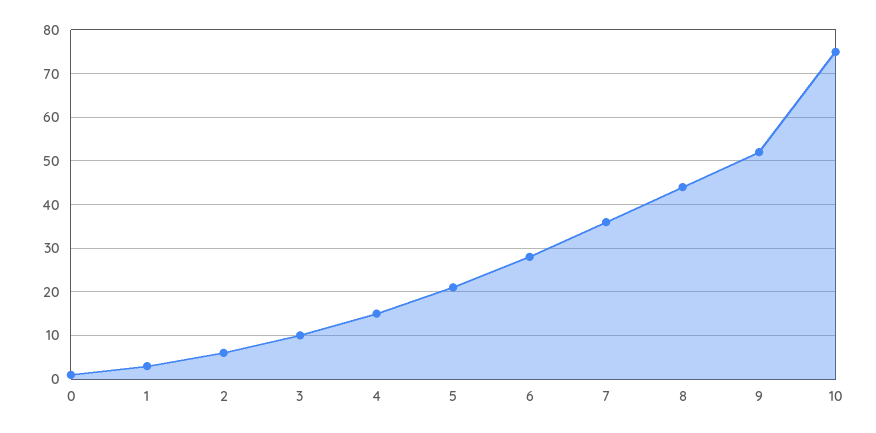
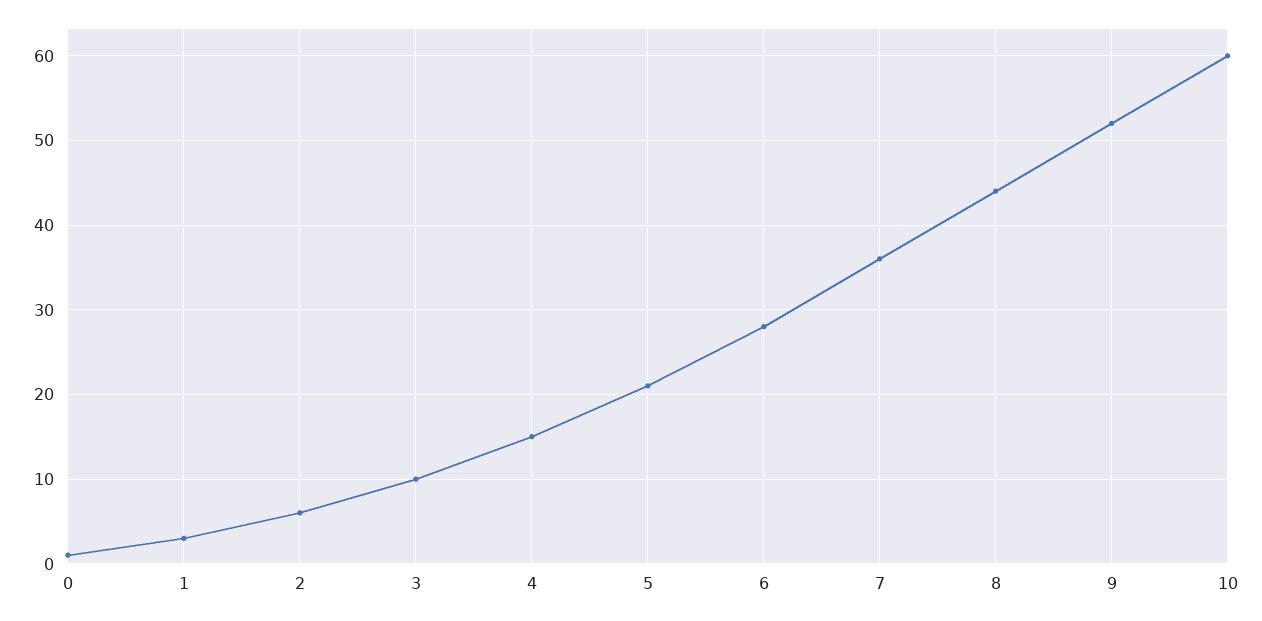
  {
    "0": 1,
    "1": 3,
    "2": 6,
    "3": 10,
    "4": 15,
    "5": 21,
    "6": 28,
    "7": 36,
    "8": 44,
    "9": 52,
-   "10": 75
+   "10": 60
  }

